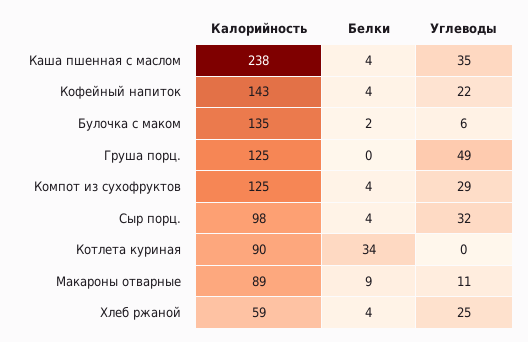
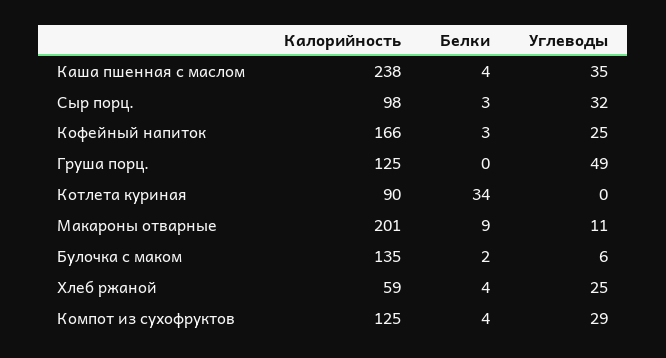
  {
    "Калорийность": {
      "Каша пшенная с маслом": 238,
-     "Кофейный напиток": 143,
+     "Кофейный напиток": 166,
      "Булочка с маком": 135,
      "Груша порц.": 125,
      "Компот из сухофруктов": 125,
      "Сыр порц.": 98,
      "Котлета куриная": 90,
-     "Макароны отварные": 89,
+     "Макароны отварные": 201,
      "Хлеб ржаной": 59
    },
    "Белки": {
      "Каша пшенная с маслом": 4,
-     "Кофейный напиток": 4,
+     "Кофейный напиток": 3,
      "Булочка с маком": 2,
      "Груша порц.": 0,
      "Компот из сухофруктов": 4,
-     "Сыр порц.": 4,
+     "Сыр порц.": 3,
      "Котлета куриная": 34,
      "Макароны отварные": 9,
      "Хлеб ржаной": 4
    },
    "Углеводы": {
      "Каша пшенная с маслом": 35,
-     "Кофейный напиток": 22,
+     "Кофейный напиток": 25,
      "Булочка с маком": 6,
      "Груша порц.": 49,
      "Компот из сухофруктов": 29,
      "Сыр порц.": 32,
      "Котлета куриная": 0,
      "Макароны отварные": 11,
      "Хлеб ржаной": 25
    }
  }

